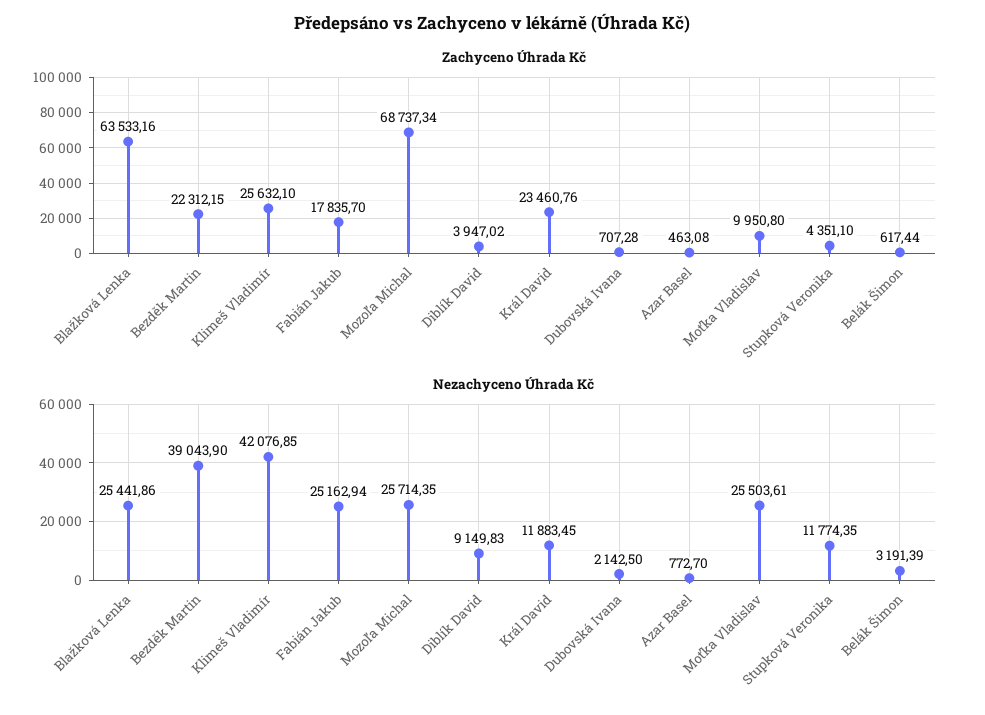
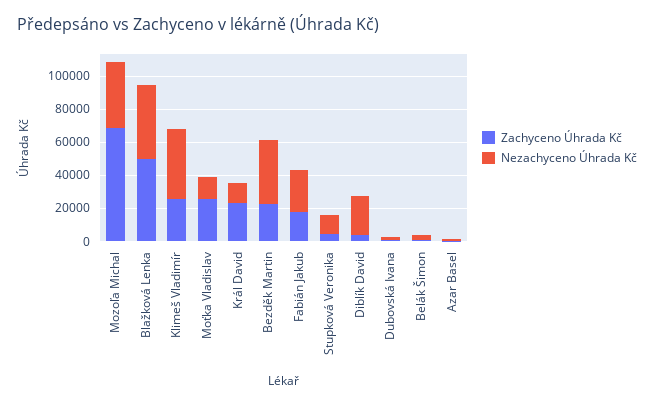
  {
    "Zachyceno Úhrada Kč": {
-     "Blažková Lenka": 63533.16,
+     "Blažková Lenka": 50000,
      "Bezděk Martin": 22312.15,
      "Klimeš Vladimír": 25632.1,
      "Fabián Jakub": 17835.7,
      "Mozoľa Michal": 68737.34,
      "Diblík David": 3947.02,
      "Král David": 23460.76,
      "Dubovská Ivana": 707.28,
      "Azar Basel": 463.08,
-     "Moťka Vladislav": 9950.8,
+     "Moťka Vladislav": 25000,
      "Stupková Veronika": 4351.1,
      "Belák Šimon": 617.44
    },
    "Nezachyceno Úhrada Kč": {
-     "Blažková Lenka": 25441.86,
+     "Blažková Lenka": 45000,
      "Bezděk Martin": 39043.9,
      "Klimeš Vladimír": 42076.85,
      "Fabián Jakub": 25162.94,
-     "Mozoľa Michal": 25714.35,
+     "Mozoľa Michal": 40000,
-     "Diblík David": 9149.83,
+     "Diblík David": 25000,
      "Král David": 11883.45,
      "Dubovská Ivana": 2142.5,
      "Azar Basel": 772.7,
-     "Moťka Vladislav": 25503.61,
+     "Moťka Vladislav": 15000,
      "Stupková Veronika": 11774.35,
      "Belák Šimon": 3191.39
    }
  }

